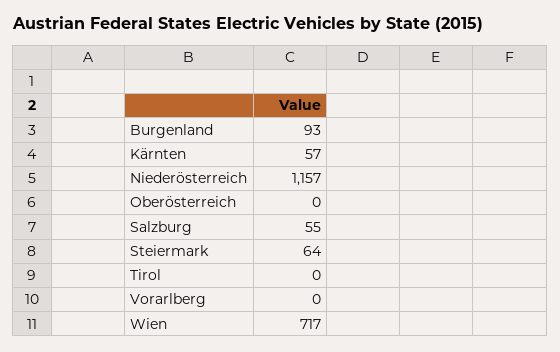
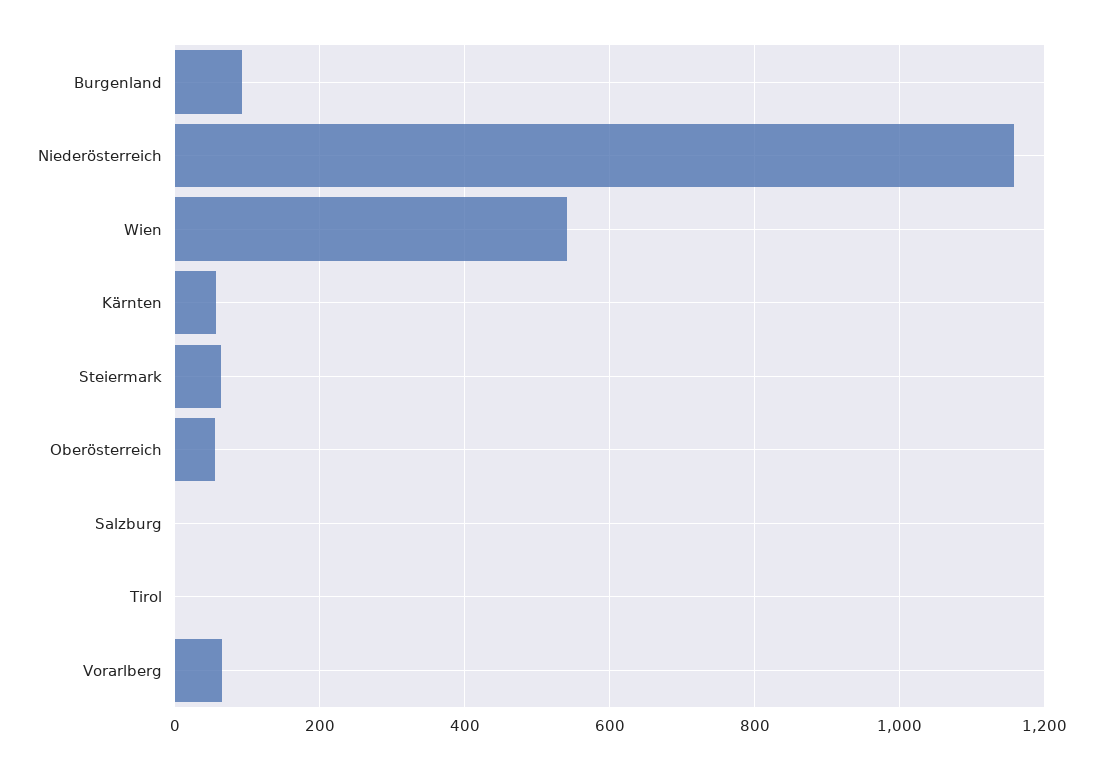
  {
    "Burgenland": 93,
    "Kärnten": 57,
    "Niederösterreich": 1157,
-   "Oberösterreich": 0,
+   "Oberösterreich": 60,
-   "Salzburg": 55,
+   "Salzburg": 0,
    "Steiermark": 64,
    "Tirol": 0,
-   "Vorarlberg": 0,
+   "Vorarlberg": 60,
-   "Wien": 717
+   "Wien": 540
  }

